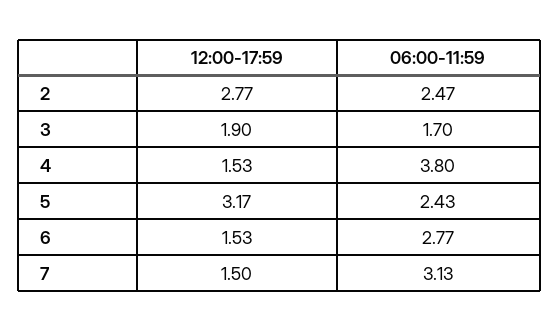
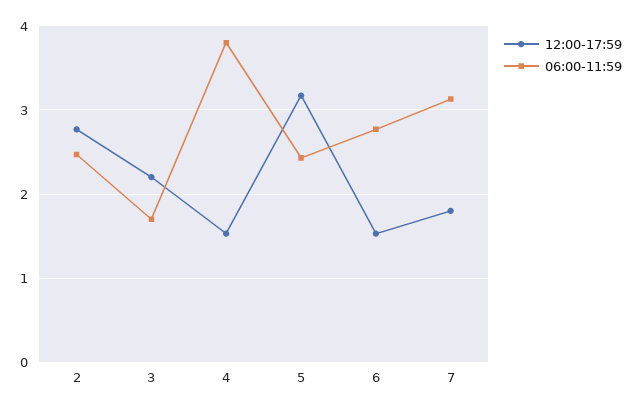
  {
    "12:00-17:59": {
      "2": 2.77,
-     "3": 1.9,
+     "3": 2.2,
      "4": 1.53,
      "5": 3.17,
      "6": 1.53,
-     "7": 1.5
+     "7": 1.8
    },
    "06:00-11:59": {
      "2": 2.47,
      "3": 1.7,
      "4": 3.8,
      "5": 2.43,
      "6": 2.77,
      "7": 3.13
    }
  }

